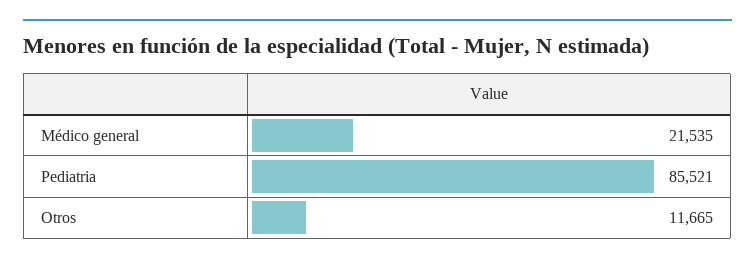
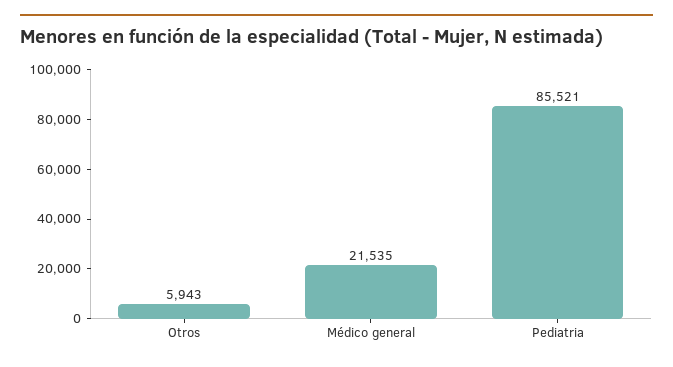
  {
    "Médico general": 21535,
    "Pediatria": 85521,
-   "Otros": 11665
+   "Otros": 5943
  }

